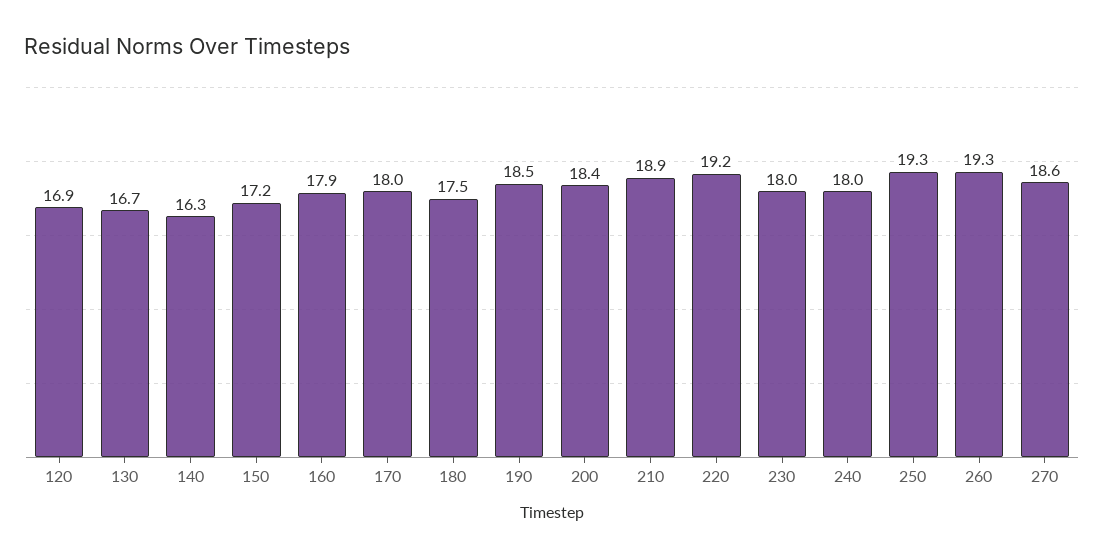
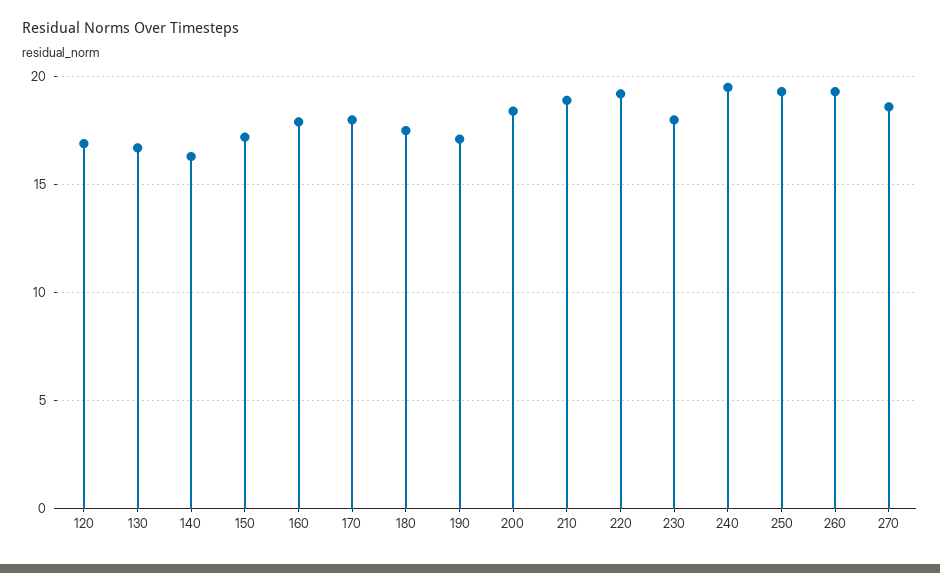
  {
    "120": 16.9,
    "130": 16.7,
    "140": 16.3,
    "150": 17.2,
    "160": 17.9,
    "170": 18,
    "180": 17.5,
-   "190": 18.5,
+   "190": 17,
    "200": 18.4,
    "210": 18.9,
    "220": 19.2,
    "230": 18,
-   "240": 18,
+   "240": 19.5,
    "250": 19.3,
    "260": 19.3,
    "270": 18.6
  }

